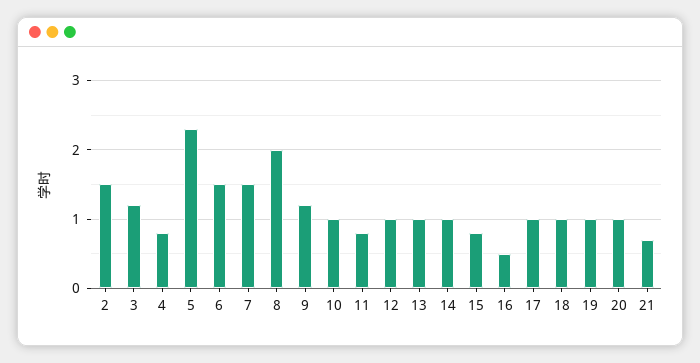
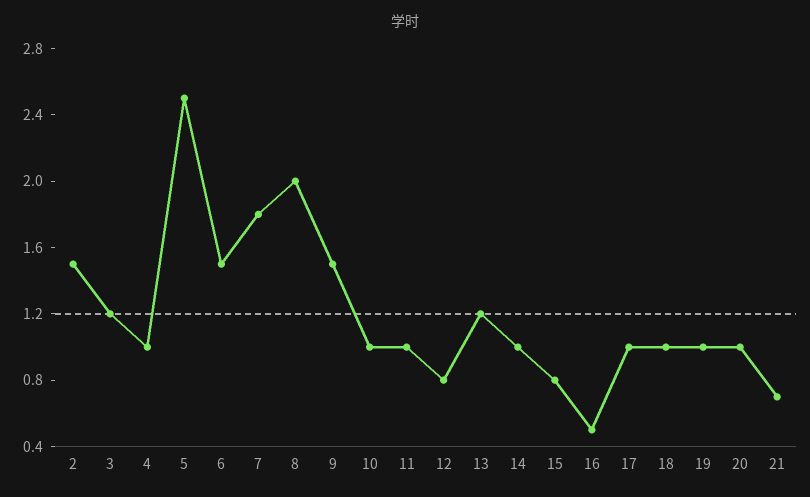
  {
    "2": 1.5,
    "3": 1.2,
-   "4": 0.8,
+   "4": 1,
-   "5": 2.3,
+   "5": 2.5,
    "6": 1.5,
-   "7": 1.5,
+   "7": 1.8,
    "8": 2,
-   "9": 1.2,
+   "9": 1.5,
    "10": 1,
-   "11": 0.8,
+   "11": 1,
-   "12": 1,
+   "12": 0.8,
-   "13": 1,
+   "13": 1.2,
    "14": 1,
    "15": 0.8,
    "16": 0.5,
    "17": 1,
    "18": 1,
    "19": 1,
    "20": 1,
    "21": 0.7
  }

